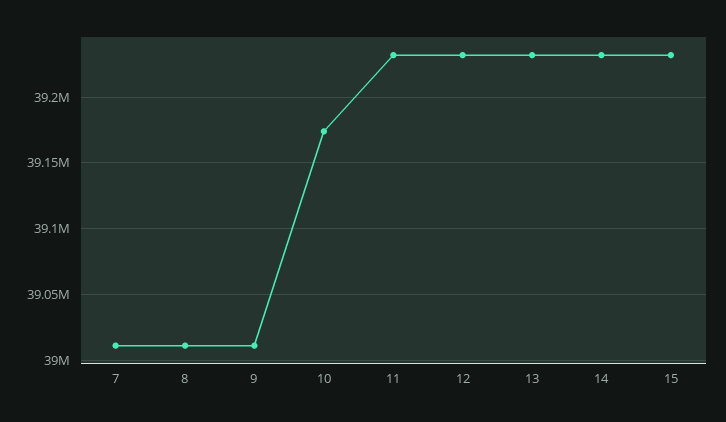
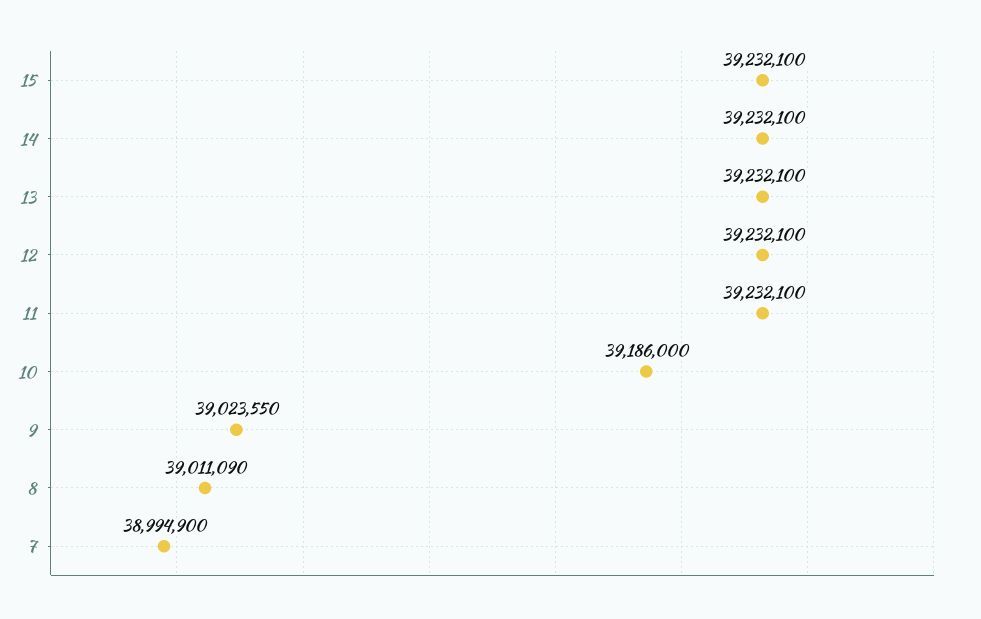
  {
-   "7": 39010000,
+   "7": 38994900,
    "8": 39011090,
-   "9": 39010000,
+   "9": 39023550,
-   "10": 39175000,
+   "10": 39186000,
    "11": 39232100,
    "12": 39232100,
    "13": 39232100,
    "14": 39232100,
    "15": 39232100
  }

